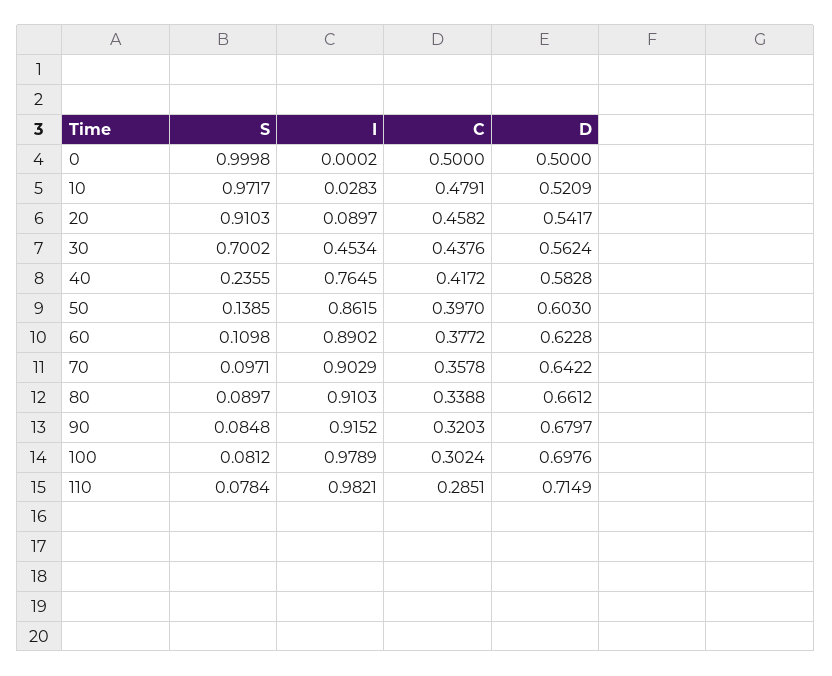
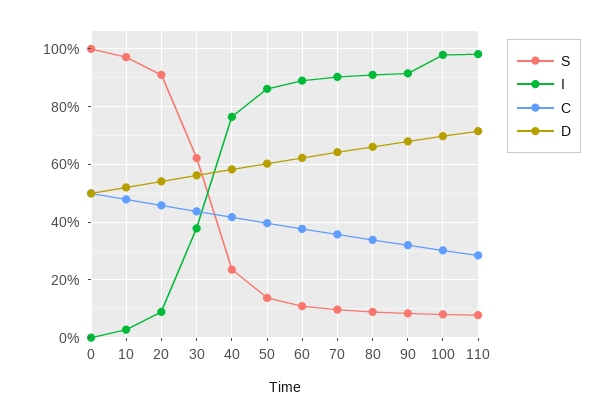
  {
    "S": {
      "0": 0.9998,
      "10": 0.9717,
      "20": 0.9103,
-     "30": 0.7002,
+     "30": 0.625,
      "40": 0.2355,
      "50": 0.1385,
      "60": 0.1098,
      "70": 0.0971,
      "80": 0.0897,
      "90": 0.0848,
      "100": 0.0812,
      "110": 0.0784
    },
    "I": {
      "0": 0.0002,
      "10": 0.0283,
      "20": 0.0897,
-     "30": 0.4534,
+     "30": 0.375,
      "40": 0.7645,
      "50": 0.8615,
      "60": 0.8902,
      "70": 0.9029,
      "80": 0.9103,
      "90": 0.9152,
      "100": 0.9789,
      "110": 0.9821
    },
    "C": {
      "0": 0.5,
      "10": 0.4791,
      "20": 0.4582,
      "30": 0.4376,
      "40": 0.4172,
      "50": 0.397,
      "60": 0.3772,
      "70": 0.3578,
      "80": 0.3388,
      "90": 0.3203,
      "100": 0.3024,
      "110": 0.2851
    },
    "D": {
      "0": 0.5,
      "10": 0.5209,
      "20": 0.5417,
      "30": 0.5624,
      "40": 0.5828,
      "50": 0.603,
      "60": 0.6228,
      "70": 0.6422,
      "80": 0.6612,
      "90": 0.6797,
      "100": 0.6976,
      "110": 0.7149
    }
  }

